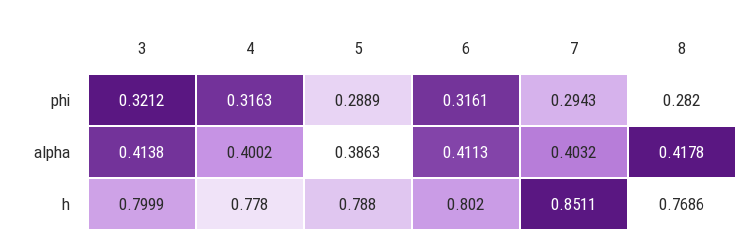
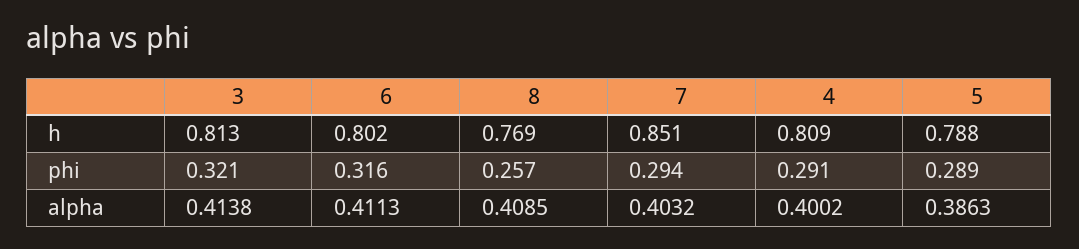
  {
    "3": {
      "phi": 0.3212,
      "alpha": 0.4138,
-     "h": 0.7999
+     "h": 0.813
    },
    "4": {
-     "phi": 0.3163,
+     "phi": 0.291,
      "alpha": 0.4002,
-     "h": 0.778
+     "h": 0.809
    },
    "5": {
      "phi": 0.2889,
      "alpha": 0.3863,
      "h": 0.788
    },
    "6": {
      "phi": 0.3161,
      "alpha": 0.4113,
      "h": 0.802
    },
    "7": {
      "phi": 0.2943,
      "alpha": 0.4032,
      "h": 0.8511
    },
    "8": {
-     "phi": 0.282,
+     "phi": 0.257,
-     "alpha": 0.4178,
+     "alpha": 0.4085,
      "h": 0.7686
    }
  }

